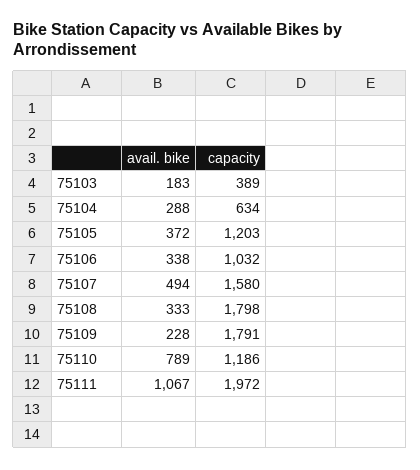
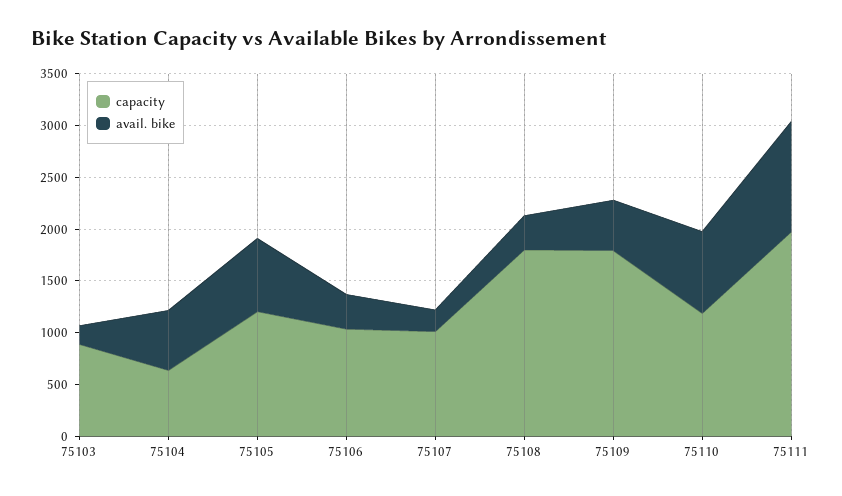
  {
    "avail. bike": {
      "75103": 183,
-     "75104": 288,
+     "75104": 600,
-     "75105": 372,
+     "75105": 700,
      "75106": 338,
-     "75107": 494,
+     "75107": 200,
      "75108": 333,
-     "75109": 228,
+     "75109": 500,
      "75110": 789,
      "75111": 1067
    },
    "capacity": {
-     "75103": 389,
+     "75103": 900,
      "75104": 634,
      "75105": 1203,
      "75106": 1032,
-     "75107": 1580,
+     "75107": 1000,
      "75108": 1798,
      "75109": 1791,
      "75110": 1186,
      "75111": 1972
    }
  }

